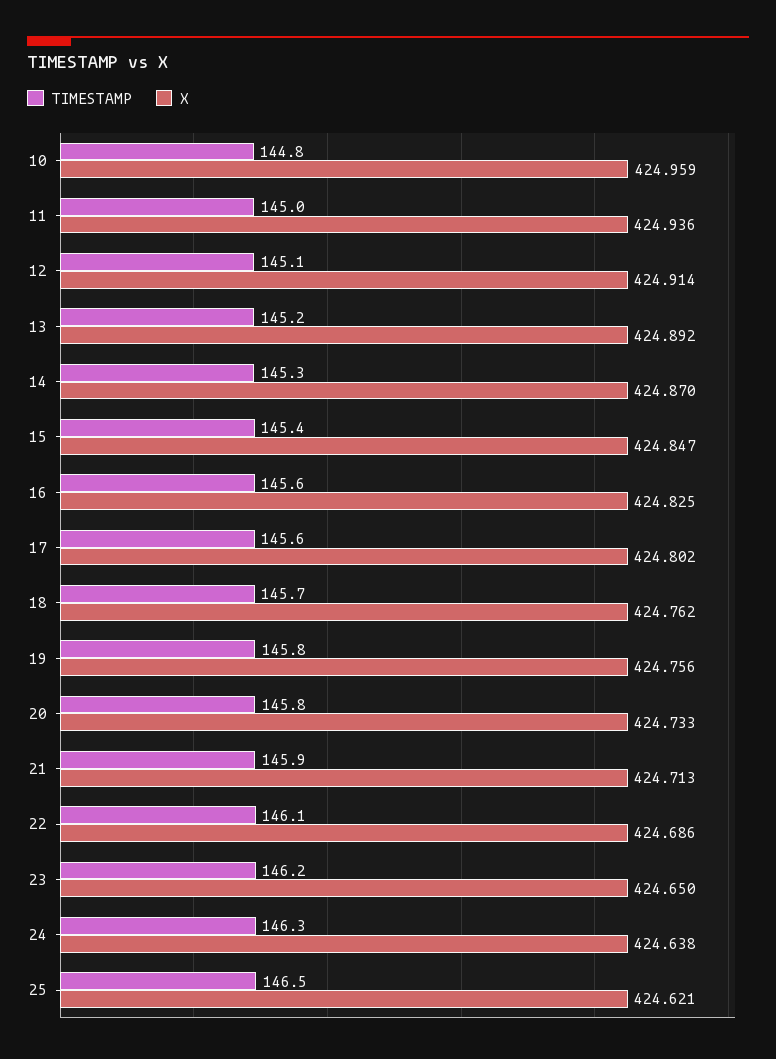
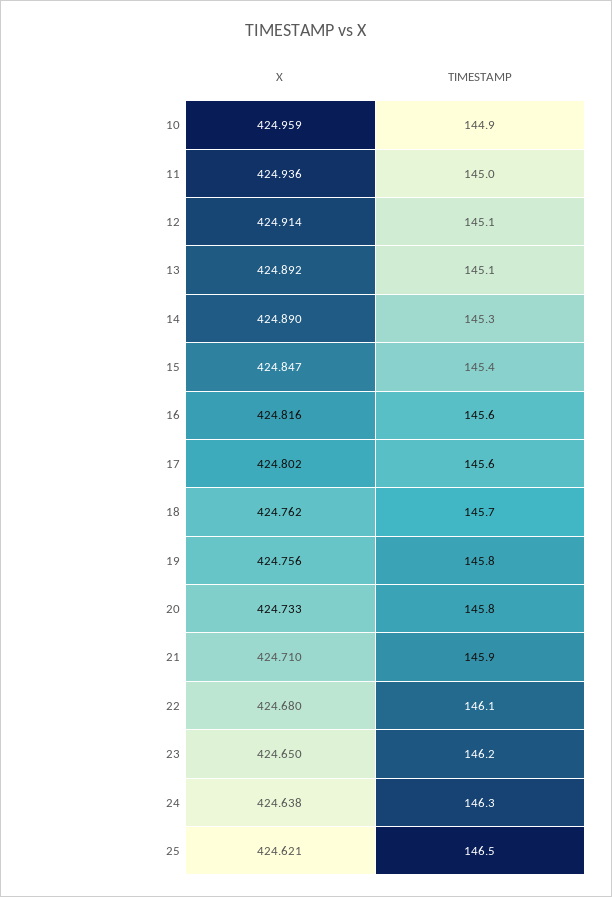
  {
    "TIMESTAMP": {
-     "10": 144.8,
+     "10": 144.9,
      "11": 145,
      "12": 145.1,
-     "13": 145.2,
+     "13": 145.1,
      "14": 145.3,
      "15": 145.4,
      "16": 145.6,
      "17": 145.6,
      "18": 145.7,
      "19": 145.8,
      "20": 145.8,
      "21": 145.9,
      "22": 146.1,
      "23": 146.2,
      "24": 146.3,
      "25": 146.5
    },
    "X": {
      "10": 424.959,
      "11": 424.936,
      "12": 424.914,
      "13": 424.892,
-     "14": 424.87,
+     "14": 424.89,
      "15": 424.847,
-     "16": 424.825,
+     "16": 424.816,
      "17": 424.802,
      "18": 424.762,
      "19": 424.756,
      "20": 424.733,
-     "21": 424.713,
+     "21": 424.71,
-     "22": 424.686,
+     "22": 424.68,
      "23": 424.65,
      "24": 424.638,
      "25": 424.621
    }
  }

